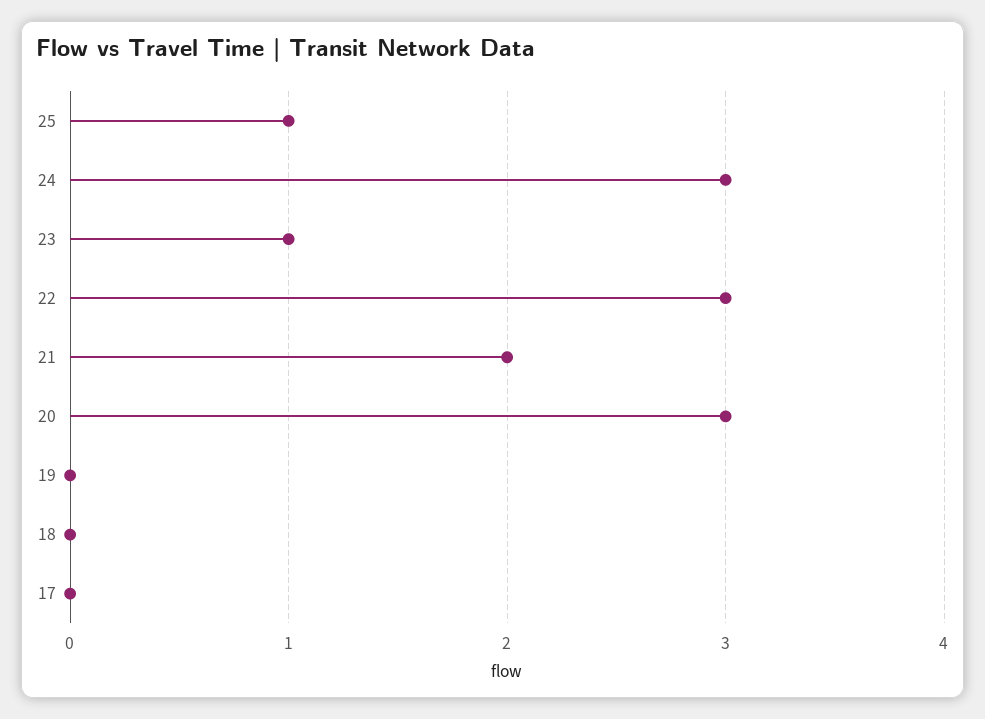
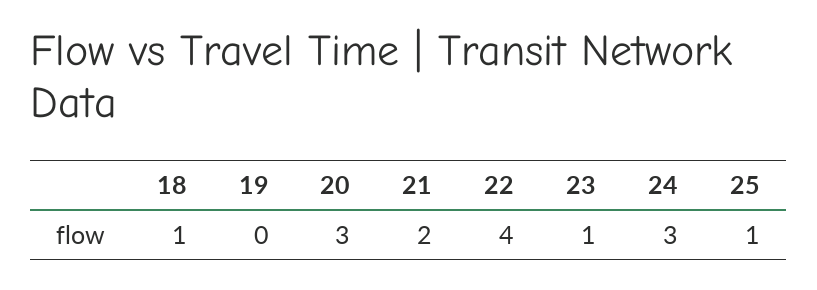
  {
    "25": 1,
    "24": 3,
    "23": 1,
-   "22": 3,
+   "22": 4,
    "21": 2,
    "20": 3,
    "19": 0,
-   "18": 0,
+   "18": 1
-   "17": 0
  }

